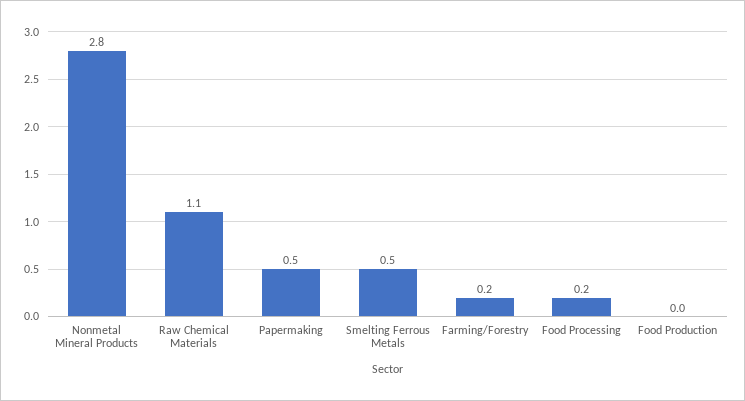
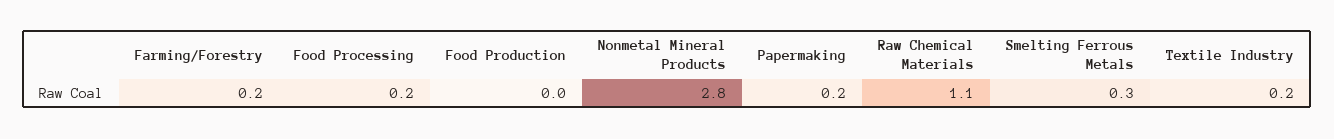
  {
    "Nonmetal Mineral Products": 2.8,
    "Raw Chemical Materials": 1.1,
-   "Papermaking": 0.5,
+   "Papermaking": 0.2,
-   "Smelting Ferrous Metals": 0.5,
+   "Smelting Ferrous Metals": 0.3,
    "Farming/Forestry": 0.2,
    "Food Processing": 0.2,
-   "Food Production": 0
+   "Food Production": 0,
+   "Textile Industry": 0.2
  }

